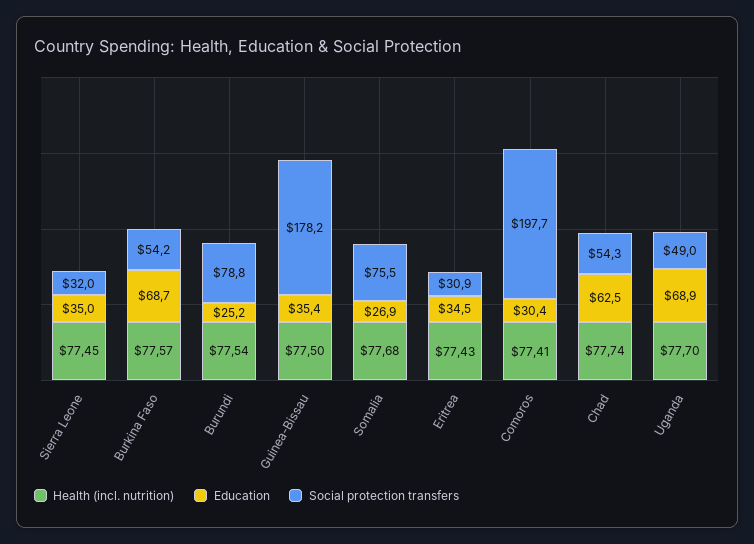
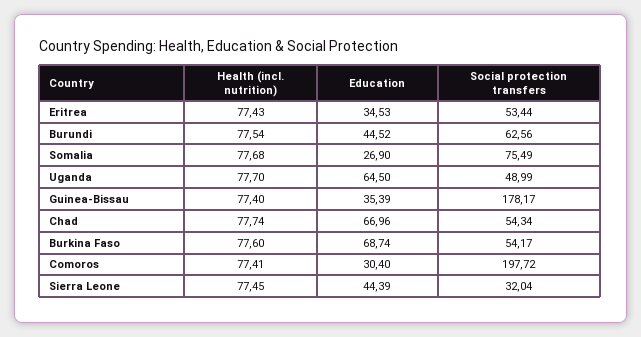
  {
    "Health (incl. nutrition)": {
      "Sierra Leone": 77.45,
-     "Burkina Faso": 77.57,
+     "Burkina Faso": 77.6,
      "Burundi": 77.54,
-     "Guinea-Bissau": 77.5,
+     "Guinea-Bissau": 77.4,
      "Somalia": 77.68,
      "Eritrea": 77.43,
      "Comoros": 77.41,
      "Chad": 77.74,
      "Uganda": 77.7
    },
    "Education": {
-     "Sierra Leone": 35,
+     "Sierra Leone": 44.39,
      "Burkina Faso": 68.74,
-     "Burundi": 25.2,
+     "Burundi": 44.52,
      "Guinea-Bissau": 35.39,
      "Somalia": 26.9,
      "Eritrea": 34.53,
      "Comoros": 30.4,
-     "Chad": 62.5,
+     "Chad": 66.96,
-     "Uganda": 68.9
+     "Uganda": 64.5
    },
    "Social protection transfers": {
      "Sierra Leone": 32.04,
      "Burkina Faso": 54.17,
-     "Burundi": 78.8,
+     "Burundi": 62.56,
      "Guinea-Bissau": 178.17,
      "Somalia": 75.49,
-     "Eritrea": 30.9,
+     "Eritrea": 53.44,
      "Comoros": 197.72,
      "Chad": 54.34,
      "Uganda": 48.99
    }
  }

